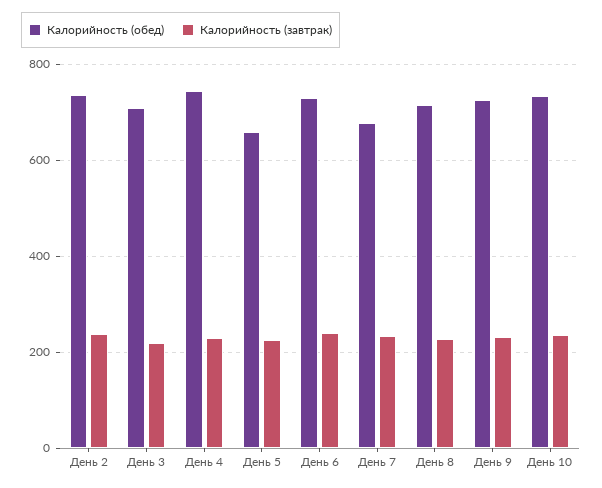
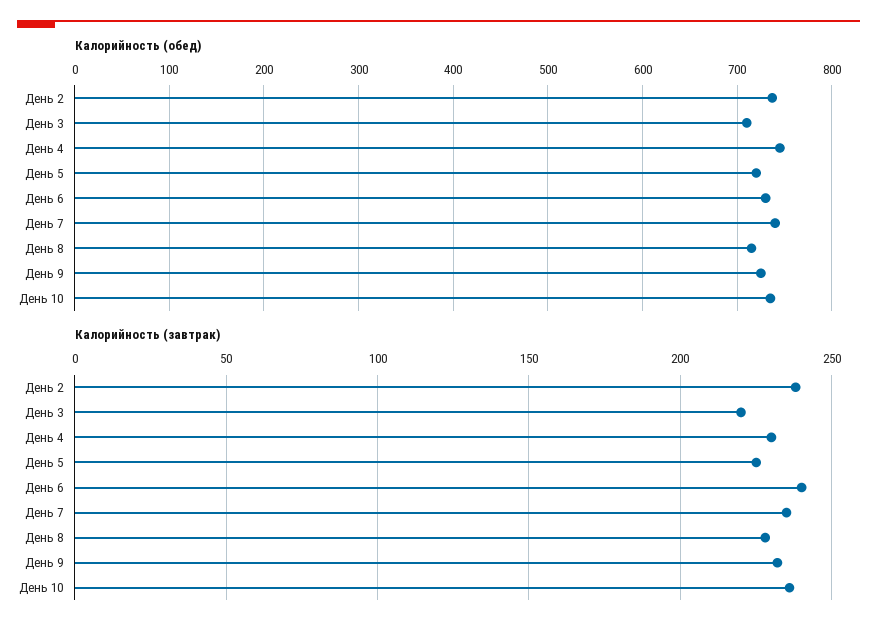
  {
    "Калорийность (обед)": {
      "День 2": 740,
      "День 3": 710,
      "День 4": 750,
-     "День 5": 660,
+     "День 5": 720,
      "День 6": 730,
-     "День 7": 680,
+     "День 7": 740,
      "День 8": 720,
      "День 9": 730,
      "День 10": 740
    },
    "Калорийность (завтрак)": {
      "День 2": 240,
      "День 3": 220,
      "День 4": 230,
      "День 5": 225,
      "День 6": 240,
      "День 7": 235,
      "День 8": 230,
      "День 9": 230,
      "День 10": 235
    }
  }

